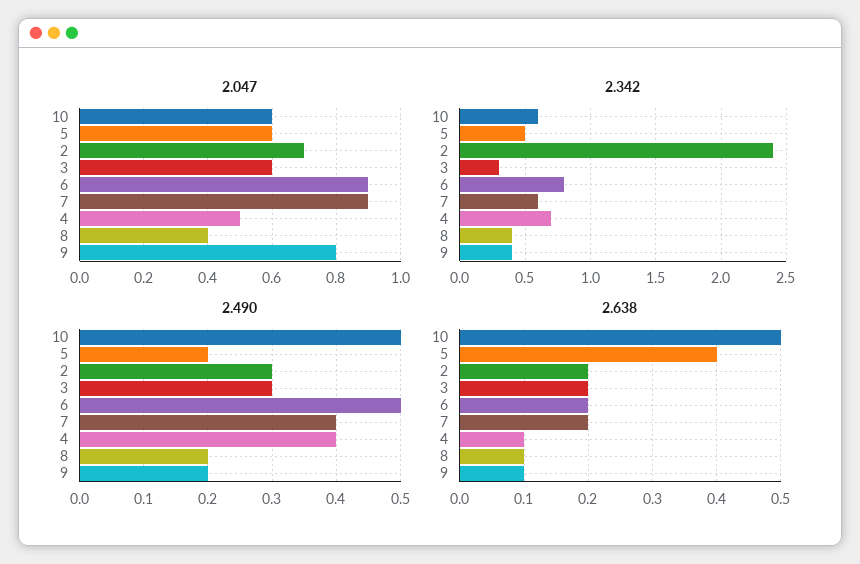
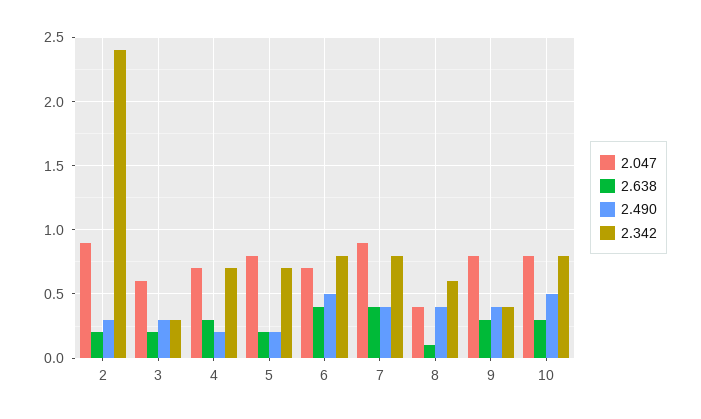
  {
    "2.047": {
-     "10": 0.6,
+     "10": 0.8,
-     "5": 0.6,
+     "5": 0.8,
-     "2": 0.7,
+     "2": 0.9,
      "3": 0.6,
-     "6": 0.9,
+     "6": 0.7,
      "7": 0.9,
-     "4": 0.5,
+     "4": 0.7,
      "8": 0.4,
      "9": 0.8
    },
    "2.342": {
-     "10": 0.6,
+     "10": 0.8,
-     "5": 0.5,
+     "5": 0.7,
      "2": 2.4,
      "3": 0.3,
      "6": 0.8,
-     "7": 0.6,
+     "7": 0.8,
      "4": 0.7,
-     "8": 0.4,
+     "8": 0.6,
      "9": 0.4
    },
    "2.490": {
      "10": 0.5,
      "5": 0.2,
      "2": 0.3,
      "3": 0.3,
      "6": 0.5,
      "7": 0.4,
-     "4": 0.4,
+     "4": 0.2,
-     "8": 0.2,
+     "8": 0.4,
-     "9": 0.2
+     "9": 0.4
    },
    "2.638": {
-     "10": 0.5,
+     "10": 0.3,
-     "5": 0.4,
+     "5": 0.2,
      "2": 0.2,
      "3": 0.2,
-     "6": 0.2,
+     "6": 0.4,
-     "7": 0.2,
+     "7": 0.4,
-     "4": 0.1,
+     "4": 0.3,
      "8": 0.1,
-     "9": 0.1
+     "9": 0.3
    }
  }

